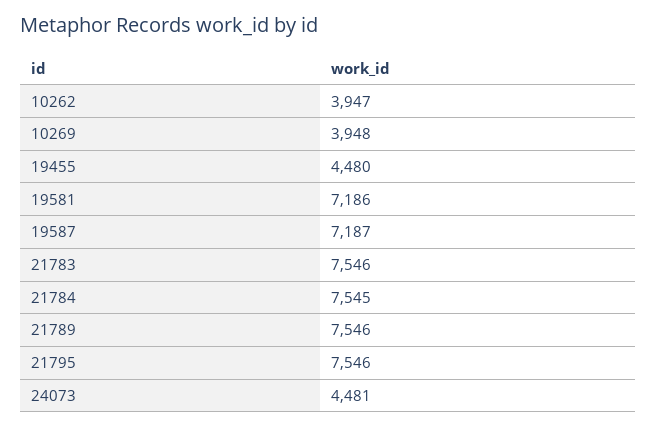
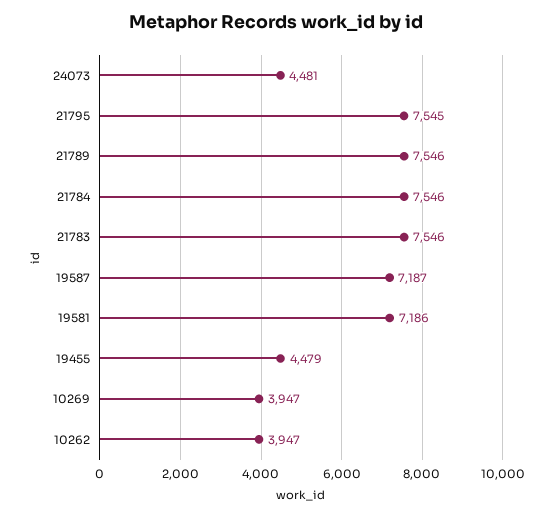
  {
    "10262": 3947,
-   "10269": 3948,
+   "10269": 3947,
-   "19455": 4480,
+   "19455": 4479,
    "19581": 7186,
    "19587": 7187,
    "21783": 7546,
-   "21784": 7545,
+   "21784": 7546,
    "21789": 7546,
-   "21795": 7546,
+   "21795": 7545,
    "24073": 4481
  }

